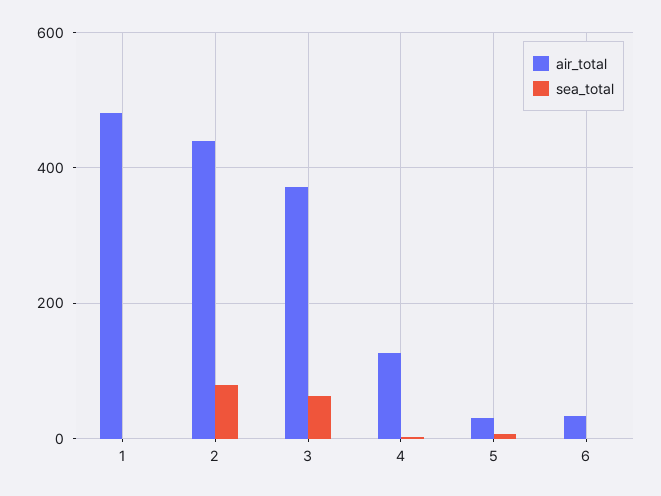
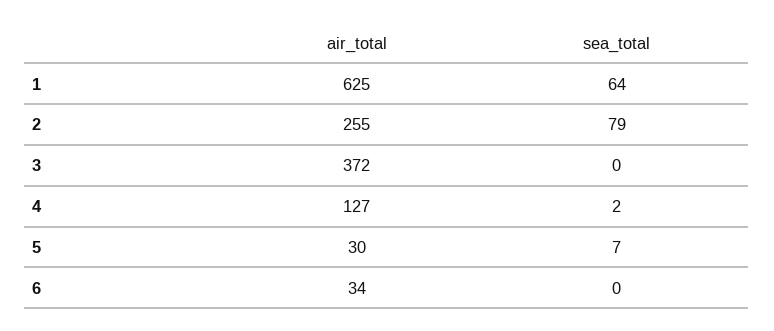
  {
    "air_total": {
-     "1": 480,
+     "1": 625,
-     "2": 440,
+     "2": 255,
      "3": 372,
      "4": 127,
      "5": 30,
      "6": 34
    },
    "sea_total": {
-     "1": 0,
+     "1": 64,
      "2": 79,
-     "3": 60,
+     "3": 0,
      "4": 2,
      "5": 7,
      "6": 0
    }
  }

